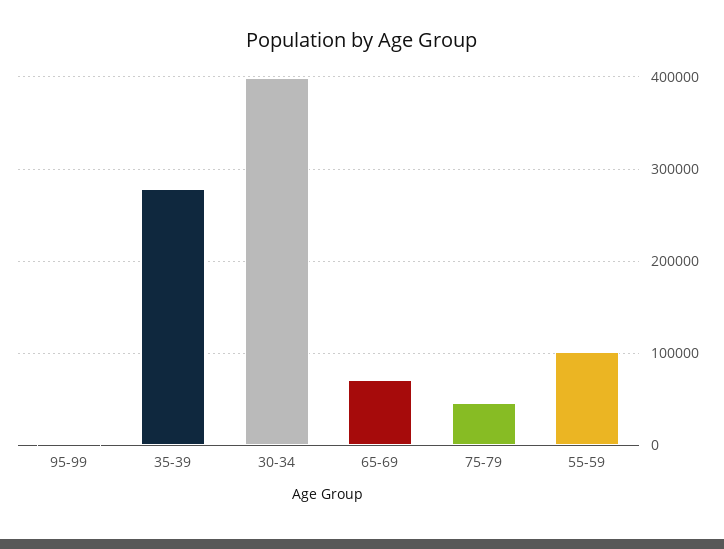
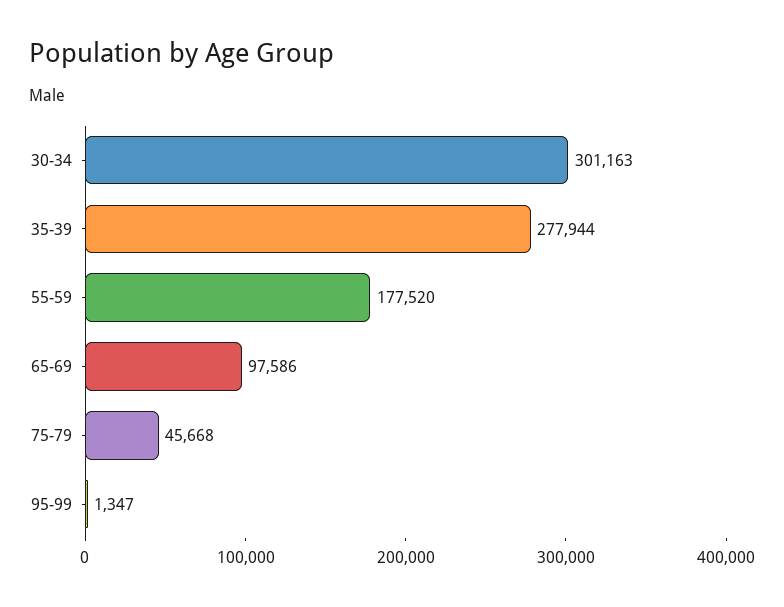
  {
    "95-99": 1347,
    "35-39": 277944,
-   "30-34": 400000,
+   "30-34": 301163,
-   "65-69": 70000,
+   "65-69": 97586,
    "75-79": 45668,
-   "55-59": 100000
+   "55-59": 177520
  }

